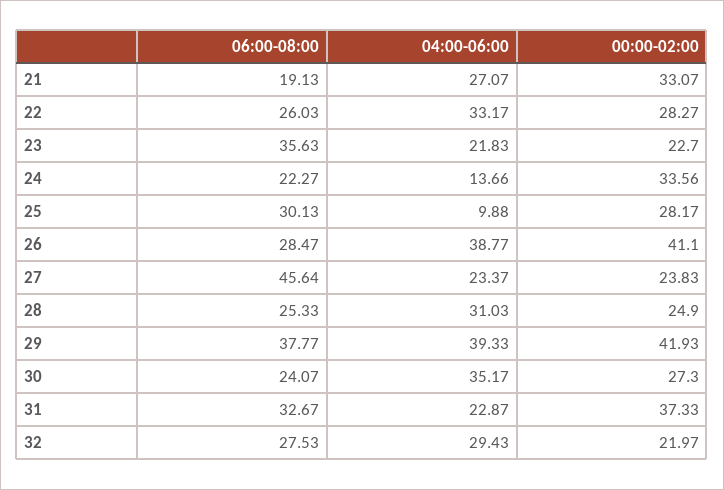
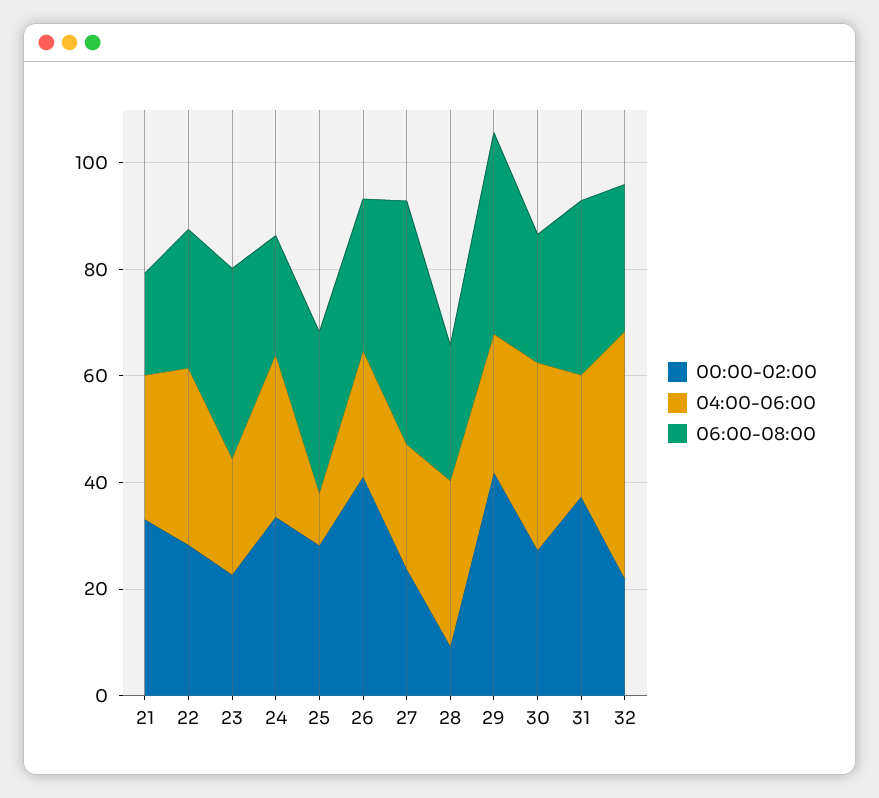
  {
    "06:00-08:00": {
      "21": 19.13,
      "22": 26.03,
      "23": 35.63,
      "24": 22.27,
      "25": 30.13,
      "26": 28.47,
      "27": 45.64,
      "28": 25.33,
      "29": 37.77,
      "30": 24.07,
      "31": 32.67,
      "32": 27.53
    },
    "04:00-06:00": {
      "21": 27.07,
      "22": 33.17,
      "23": 21.83,
-     "24": 13.66,
+     "24": 30,
      "25": 9.88,
-     "26": 38.77,
+     "26": 25,
      "27": 23.37,
      "28": 31.03,
-     "29": 39.33,
+     "29": 25,
      "30": 35.17,
      "31": 22.87,
-     "32": 29.43
+     "32": 45
    },
    "00:00-02:00": {
      "21": 33.07,
      "22": 28.27,
      "23": 22.7,
      "24": 33.56,
      "25": 28.17,
      "26": 41.1,
      "27": 23.83,
-     "28": 24.9,
+     "28": 10,
      "29": 41.93,
      "30": 27.3,
      "31": 37.33,
      "32": 21.97
    }
  }

